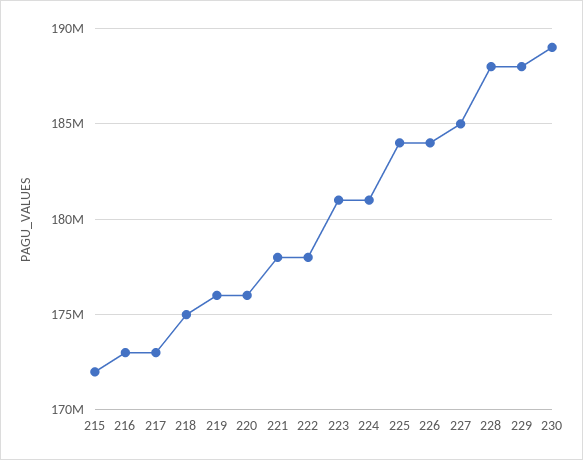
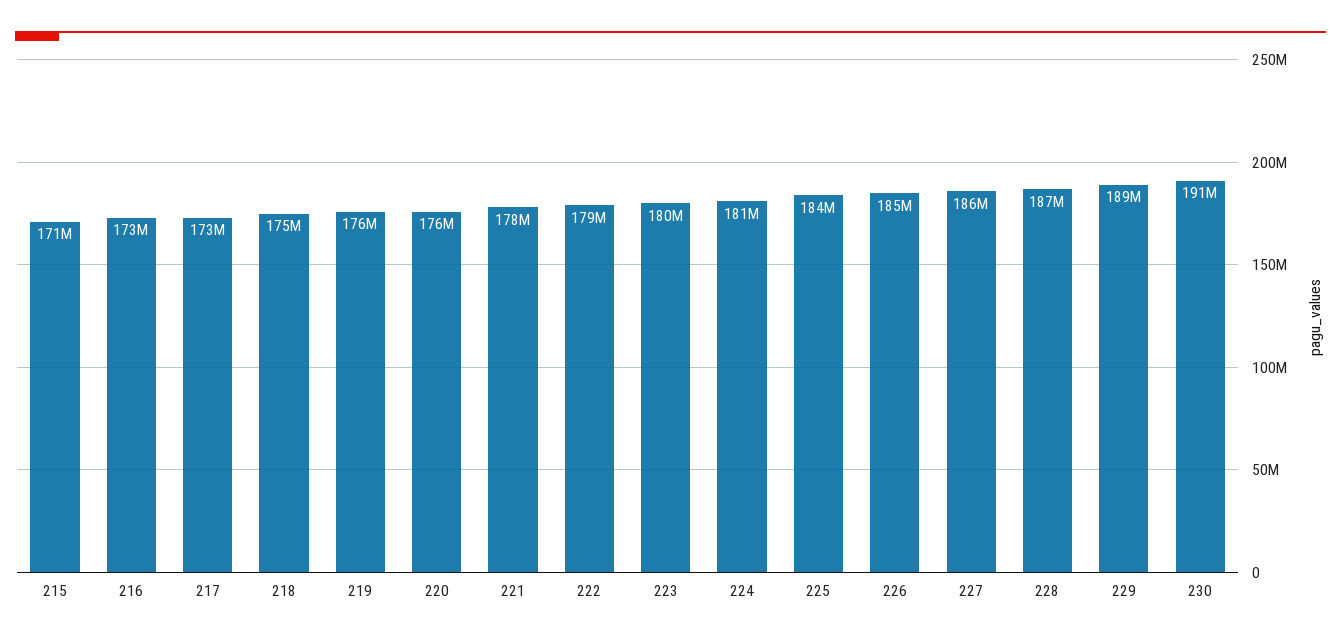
  {
-   "215": 172000000,
+   "215": 171000000,
    "216": 173000000,
    "217": 173000000,
    "218": 175000000,
    "219": 176000000,
    "220": 176000000,
    "221": 178000000,
-   "222": 178000000,
+   "222": 179000000,
-   "223": 181000000,
+   "223": 180000000,
    "224": 181000000,
    "225": 184000000,
-   "226": 184000000,
+   "226": 185000000,
-   "227": 185000000,
+   "227": 186000000,
-   "228": 188000000,
+   "228": 187000000,
-   "229": 188000000,
+   "229": 189000000,
-   "230": 189000000
+   "230": 191000000
  }

